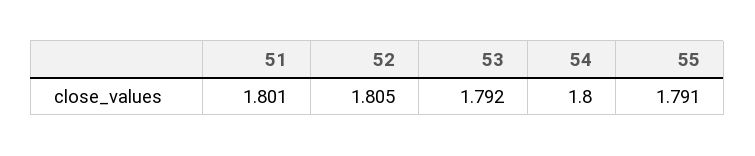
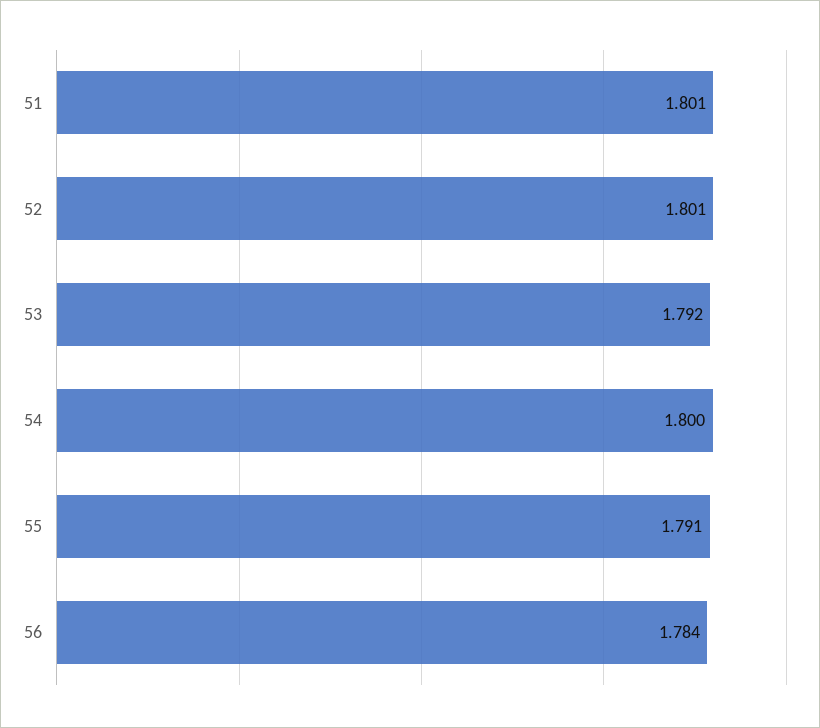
  {
    "51": 1.801,
-   "52": 1.805,
+   "52": 1.801,
    "53": 1.792,
    "54": 1.8,
-   "55": 1.791
+   "55": 1.791,
+   "56": 1.784
  }

